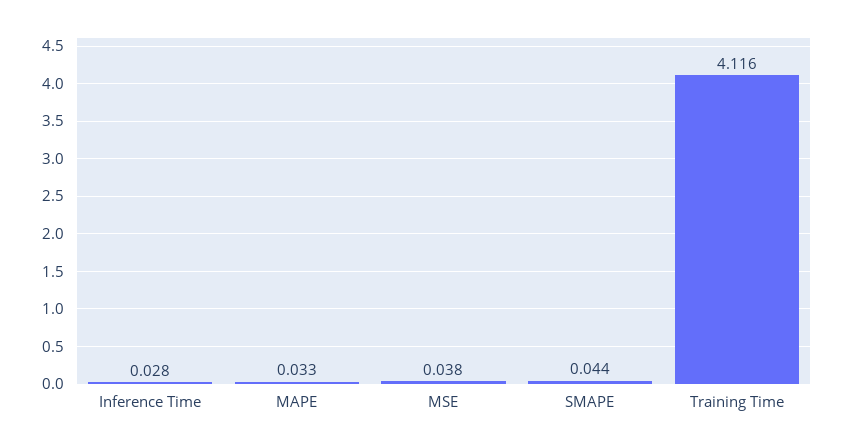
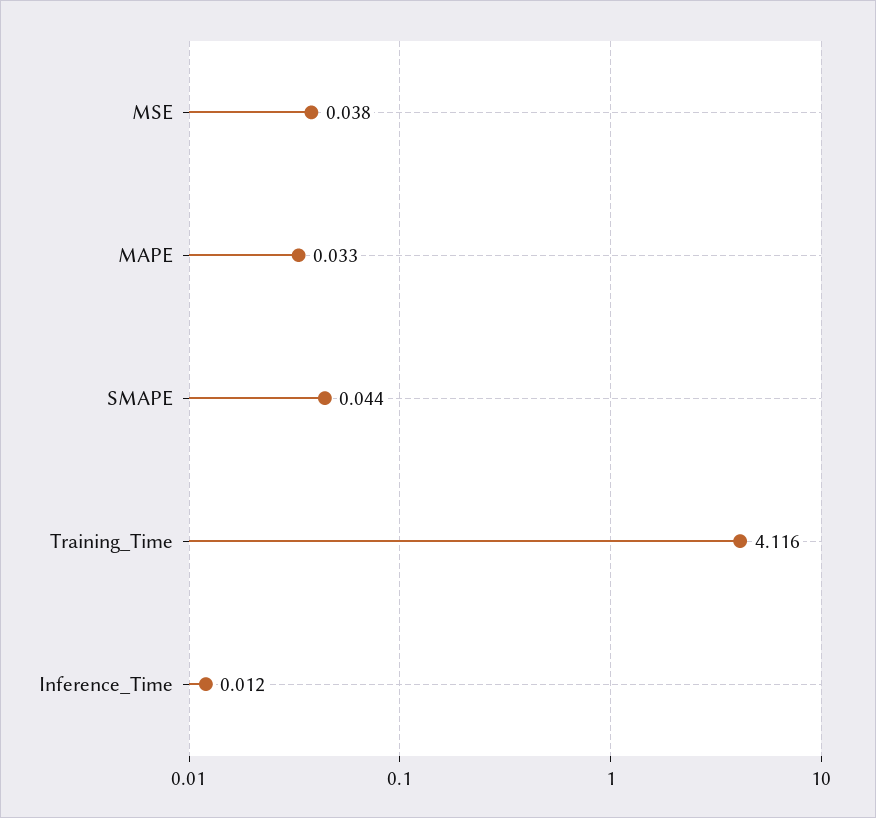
  {
-   "Inference Time": 0.028,
+   "Inference Time": 0.012,
    "MAPE": 0.033,
    "MSE": 0.038,
    "SMAPE": 0.044,
    "Training Time": 4.116
  }

